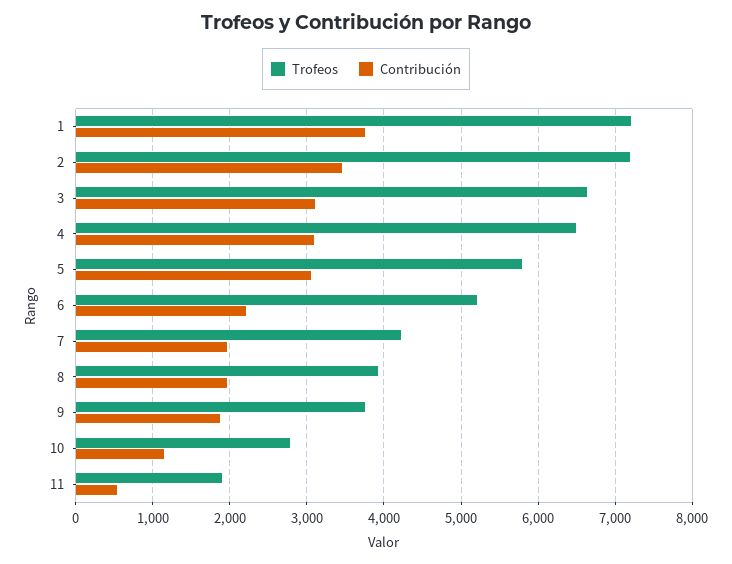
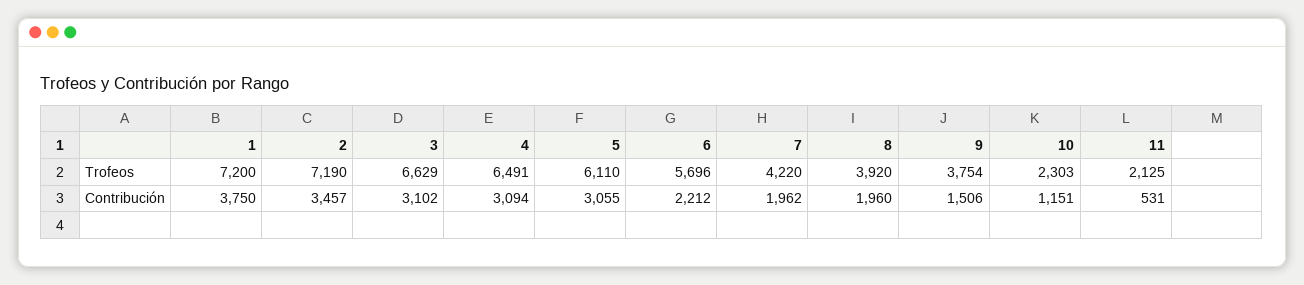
  {
    "Trofeos": {
      "1": 7200,
      "2": 7190,
      "3": 6629,
      "4": 6491,
-     "5": 5800,
+     "5": 6110,
-     "6": 5200,
+     "6": 5696,
      "7": 4220,
      "8": 3920,
      "9": 3754,
-     "10": 2800,
+     "10": 2303,
-     "11": 1900
+     "11": 2125
    },
    "Contribución": {
      "1": 3750,
      "2": 3457,
      "3": 3102,
      "4": 3094,
      "5": 3055,
      "6": 2212,
      "7": 1962,
      "8": 1960,
-     "9": 1900,
+     "9": 1506,
      "10": 1151,
      "11": 531
    }
  }

